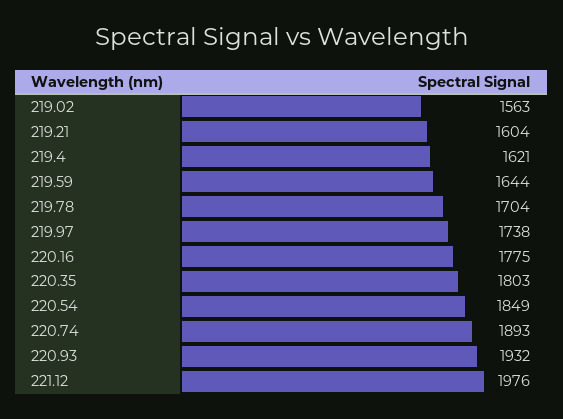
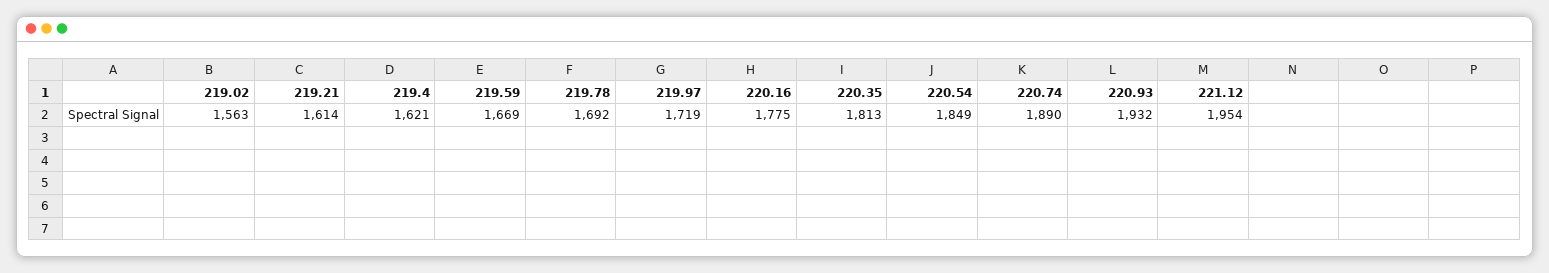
  {
    "219.02": 1563,
-   "219.21": 1604,
+   "219.21": 1614,
    "219.4": 1621,
-   "219.59": 1644,
+   "219.59": 1669,
-   "219.78": 1704,
+   "219.78": 1692,
-   "219.97": 1738,
+   "219.97": 1719,
    "220.16": 1775,
-   "220.35": 1803,
+   "220.35": 1813,
    "220.54": 1849,
-   "220.74": 1893,
+   "220.74": 1890,
    "220.93": 1932,
-   "221.12": 1976
+   "221.12": 1954
  }

